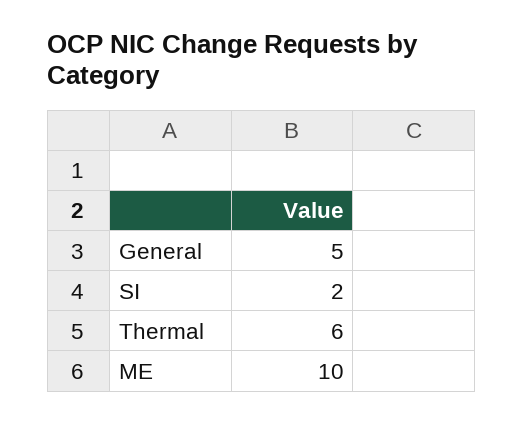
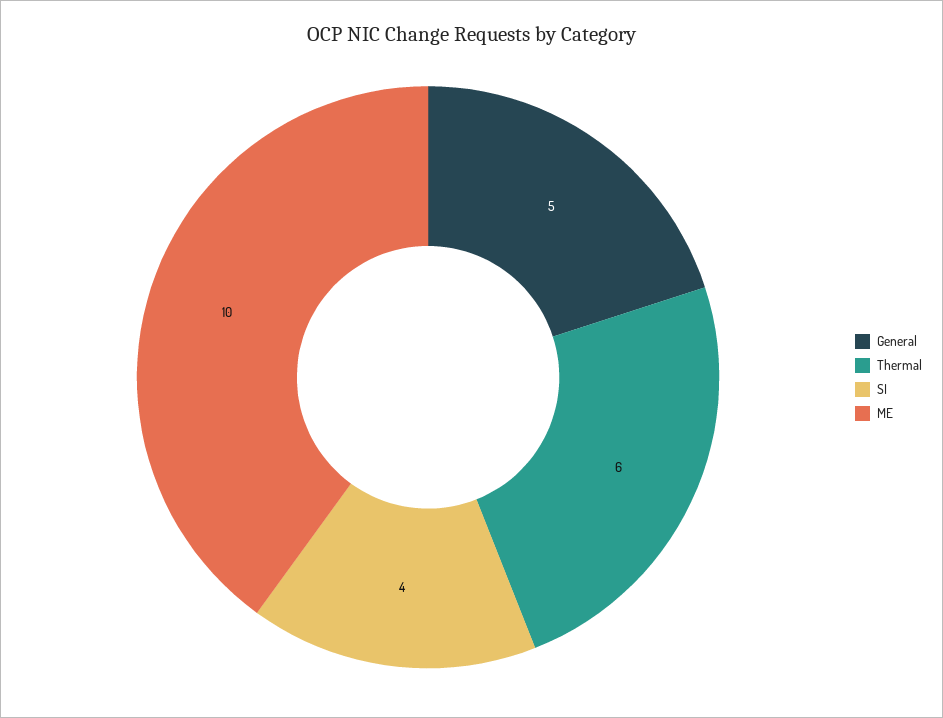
  {
    "General": 5,
-   "SI": 2,
+   "SI": 4,
    "Thermal": 6,
    "ME": 10
  }

